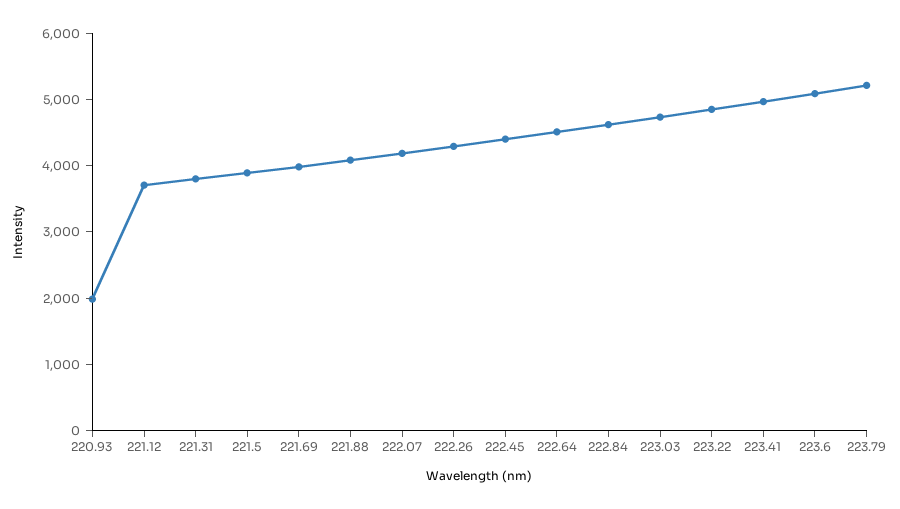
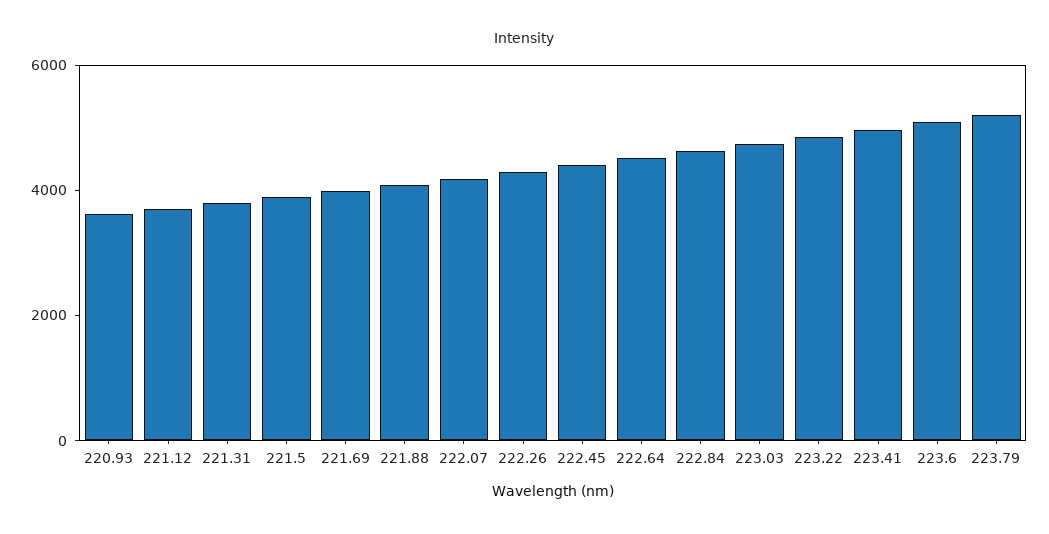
  {
-   "220.93": 2000,
+   "220.93": 3500,
    "221.12": 3800,
    "221.31": 3800,
    "221.5": 3800,
    "221.69": 4000,
    "221.88": 4000,
    "222.07": 4200,
    "222.26": 4200,
    "222.45": 4400,
    "222.64": 4600,
    "222.84": 4600,
    "223.03": 4800,
    "223.22": 4800,
    "223.41": 5000,
    "223.6": 5000,
    "223.79": 5200
  }

